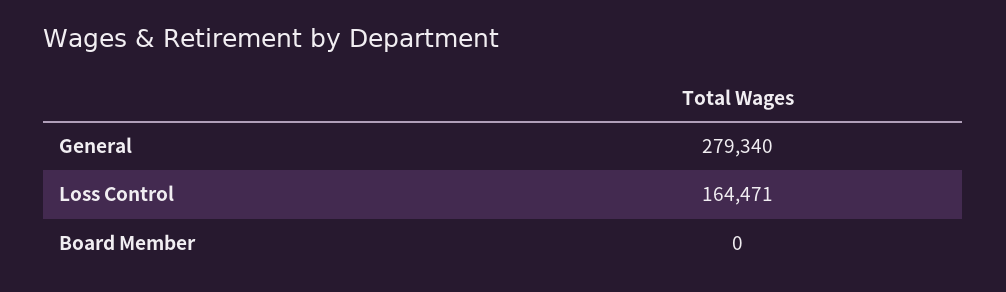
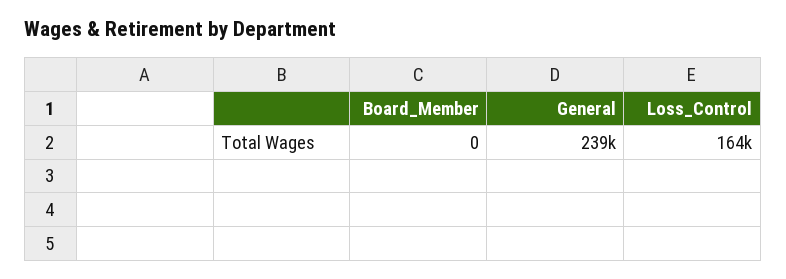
  {
-   "General": 279340,
+   "General": 239000,
    "Loss Control": 164471,
    "Board Member": 0
  }

